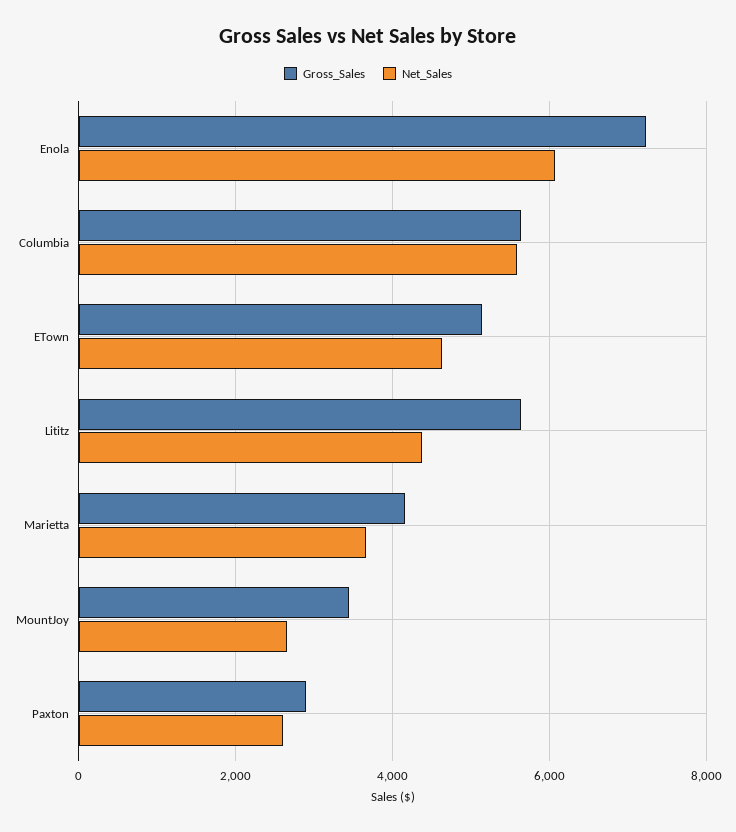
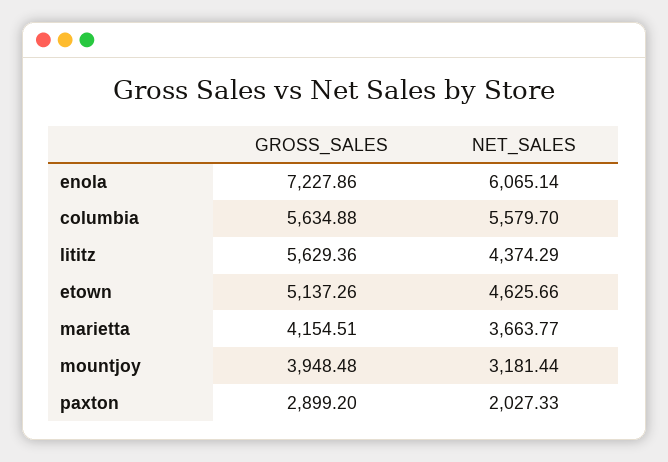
  {
    "Gross_Sales": {
      "Enola": 7227.86,
      "Columbia": 5634.88,
      "ETown": 5137.26,
      "Lititz": 5629.36,
      "Marietta": 4154.51,
-     "MountJoy": 3400,
+     "MountJoy": 3948.48,
      "Paxton": 2899.2
    },
    "Net_Sales": {
      "Enola": 6065.14,
      "Columbia": 5579.7,
      "ETown": 4625.66,
      "Lititz": 4374.29,
      "Marietta": 3663.77,
-     "MountJoy": 2600,
+     "MountJoy": 3181.44,
-     "Paxton": 2600
+     "Paxton": 2027.33
    }
  }

